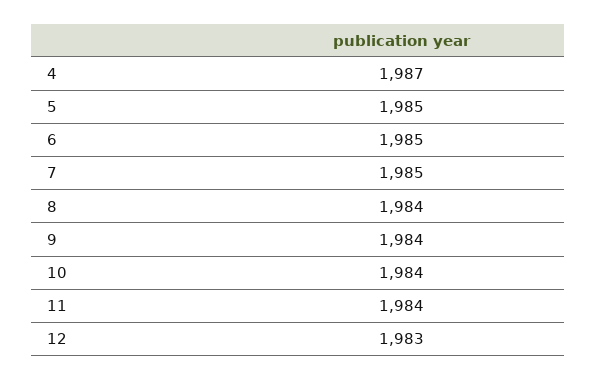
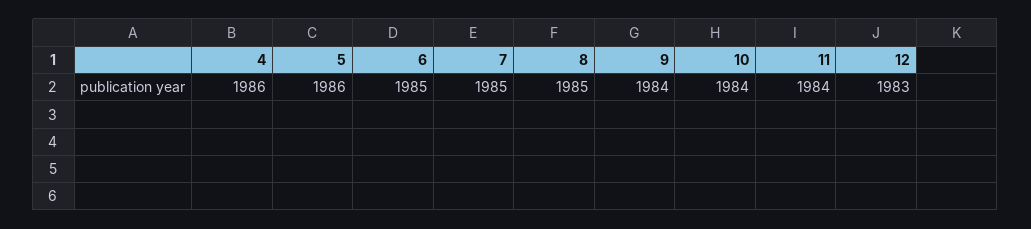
  {
-   "4": 1987,
+   "4": 1986,
-   "5": 1985,
+   "5": 1986,
    "6": 1985,
    "7": 1985,
-   "8": 1984,
+   "8": 1985,
    "9": 1984,
    "10": 1984,
    "11": 1984,
    "12": 1983
  }

